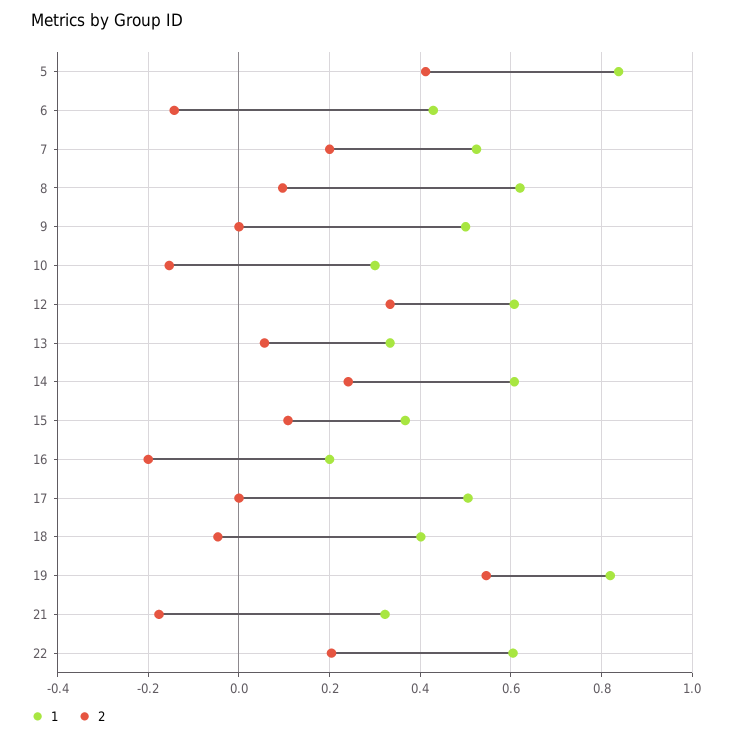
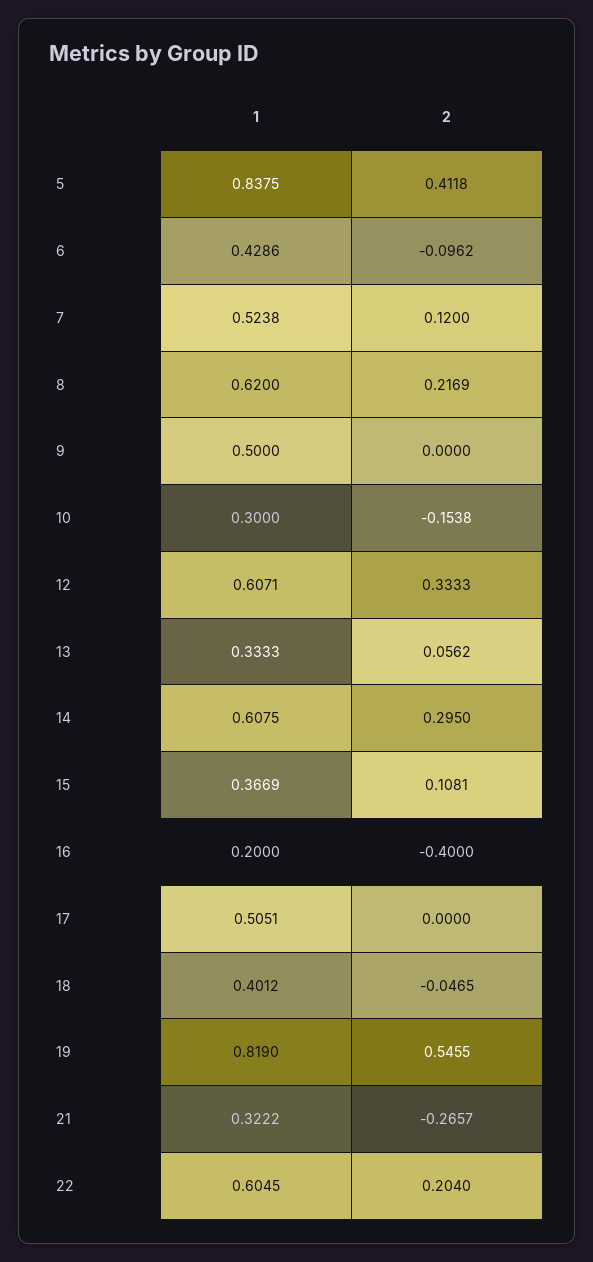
  {
    "1": {
      "5": 0.8375,
      "6": 0.4286,
      "7": 0.5238,
      "8": 0.62,
      "9": 0.5,
      "10": 0.3,
      "12": 0.6071,
      "13": 0.3333,
      "14": 0.6075,
      "15": 0.3669,
      "16": 0.2,
      "17": 0.5051,
      "18": 0.4012,
      "19": 0.819,
      "21": 0.3222,
      "22": 0.6045
    },
    "2": {
      "5": 0.4118,
-     "6": -0.14,
+     "6": -0.0962,
-     "7": 0.2,
+     "7": 0.12,
-     "8": 0.1,
+     "8": 0.2169,
      "9": 0,
      "10": -0.1538,
      "12": 0.3333,
      "13": 0.0562,
-     "14": 0.24,
+     "14": 0.295,
      "15": 0.1081,
-     "16": -0.2,
+     "16": -0.4,
      "17": 0,
      "18": -0.0465,
      "19": 0.5455,
-     "21": -0.18,
+     "21": -0.2657,
      "22": 0.204
    }
  }

